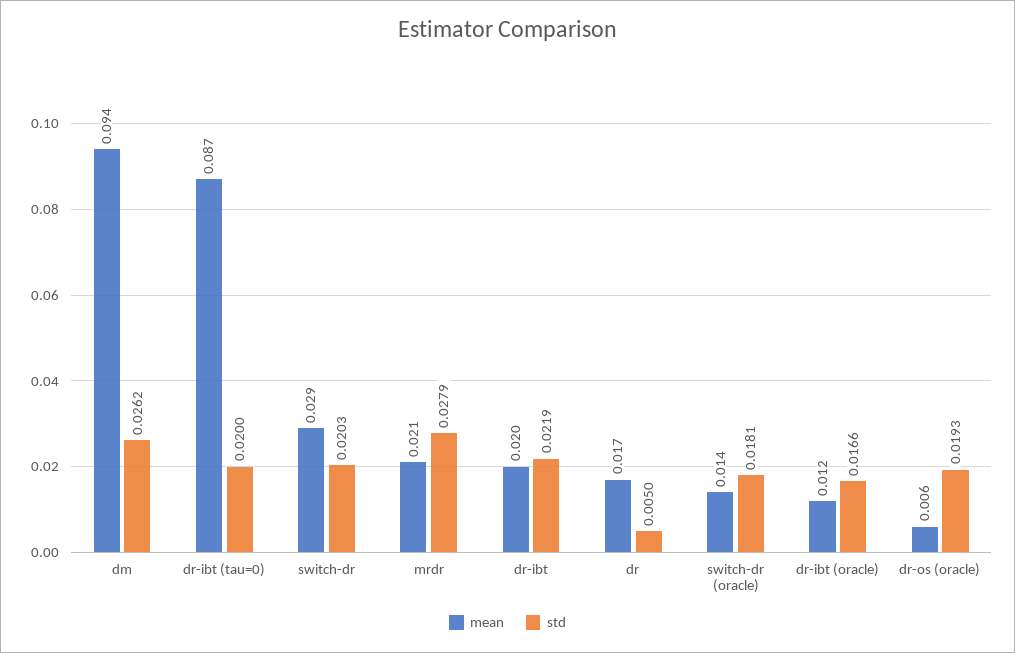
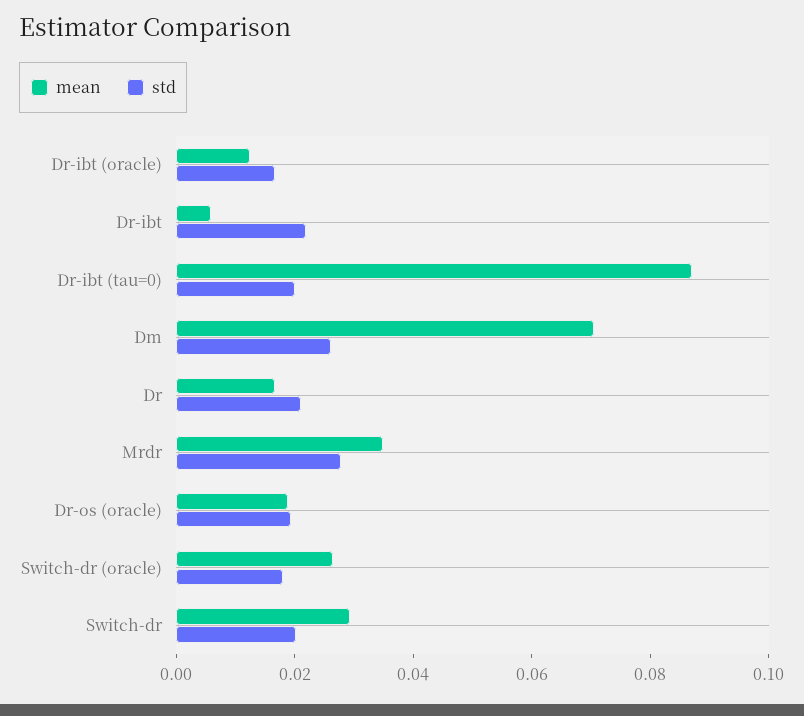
  {
    "mean": {
-     "dm": 0.094,
+     "dm": 0.07,
      "dr-ibt (tau=0)": 0.087,
      "switch-dr": 0.029,
-     "mrdr": 0.021,
+     "mrdr": 0.035,
-     "dr-ibt": 0.02,
+     "dr-ibt": 0.005,
      "dr": 0.017,
-     "switch-dr (oracle)": 0.014,
+     "switch-dr (oracle)": 0.025,
      "dr-ibt (oracle)": 0.012,
-     "dr-os (oracle)": 0.006
+     "dr-os (oracle)": 0.02
    },
    "std": {
      "dm": 0.0262,
      "dr-ibt (tau=0)": 0.02,
      "switch-dr": 0.0203,
      "mrdr": 0.0279,
      "dr-ibt": 0.0219,
-     "dr": 0.005,
+     "dr": 0.02,
      "switch-dr (oracle)": 0.0181,
      "dr-ibt (oracle)": 0.0166,
      "dr-os (oracle)": 0.0193
    }
  }

